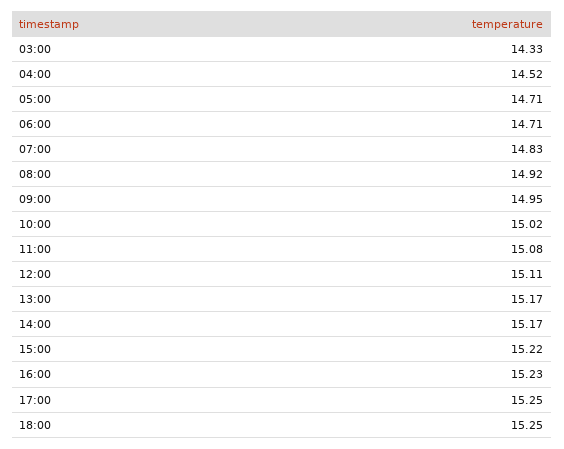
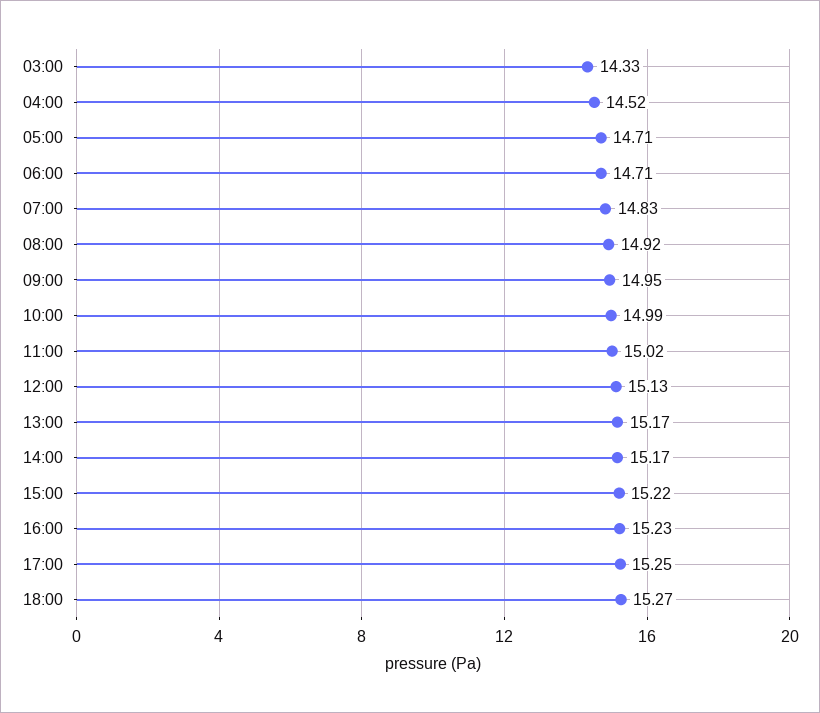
  {
    "03:00": 14.33,
    "04:00": 14.52,
    "05:00": 14.71,
    "06:00": 14.71,
    "07:00": 14.83,
    "08:00": 14.92,
    "09:00": 14.95,
-   "10:00": 15.02,
+   "10:00": 14.99,
-   "11:00": 15.08,
+   "11:00": 15.02,
-   "12:00": 15.11,
+   "12:00": 15.13,
    "13:00": 15.17,
    "14:00": 15.17,
    "15:00": 15.22,
    "16:00": 15.23,
    "17:00": 15.25,
-   "18:00": 15.25
+   "18:00": 15.27
  }

